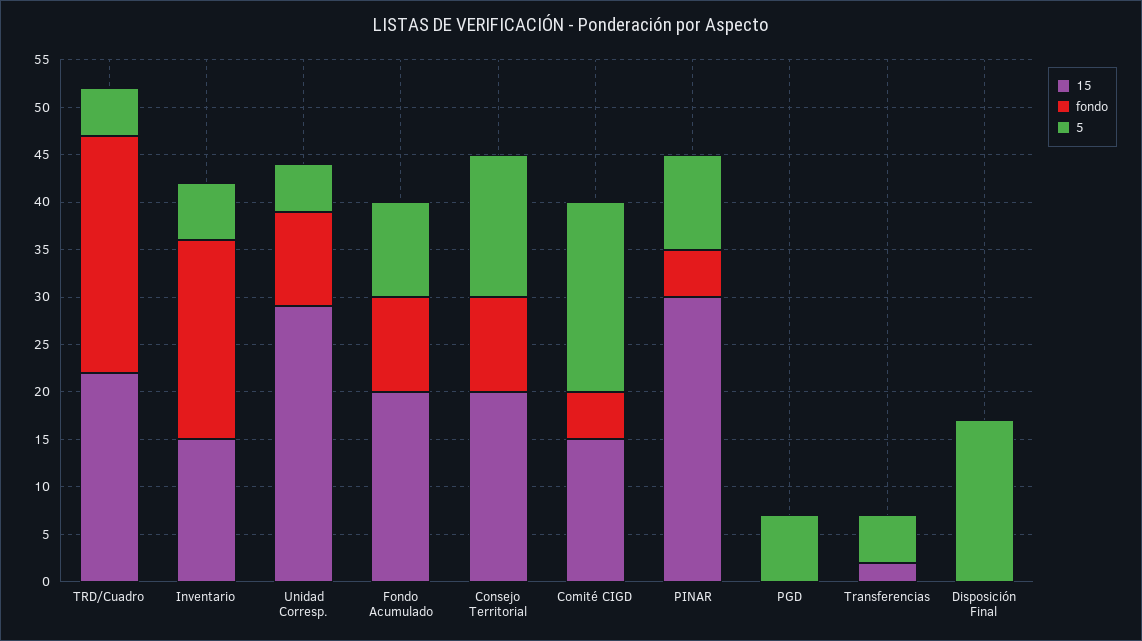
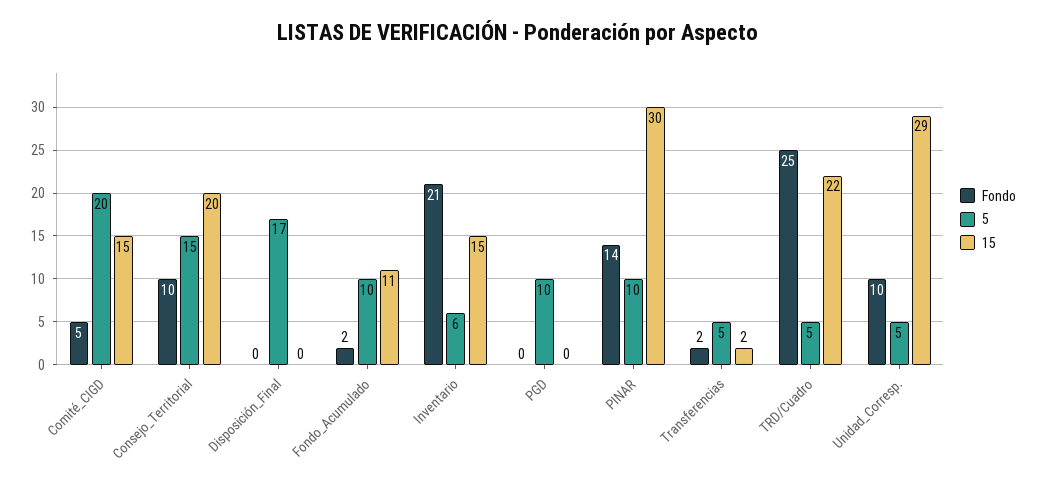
  {
    "15": {
      "TRD/Cuadro": 22,
      "Inventario": 15,
      "Unidad Corresp.": 29,
-     "Fondo Acumulado": 20,
+     "Fondo Acumulado": 11,
      "Consejo Territorial": 20,
      "Comité CIGD": 15,
      "PINAR": 30,
      "PGD": 0,
      "Transferencias": 2,
      "Disposición Final": 0
    },
    "fondo": {
      "TRD/Cuadro": 25,
      "Inventario": 21,
      "Unidad Corresp.": 10,
-     "Fondo Acumulado": 10,
+     "Fondo Acumulado": 2,
      "Consejo Territorial": 10,
      "Comité CIGD": 5,
-     "PINAR": 5,
+     "PINAR": 14,
      "PGD": 0,
-     "Transferencias": 0,
+     "Transferencias": 2,
      "Disposición Final": 0
    },
    "5": {
      "TRD/Cuadro": 5,
      "Inventario": 6,
      "Unidad Corresp.": 5,
      "Fondo Acumulado": 10,
      "Consejo Territorial": 15,
      "Comité CIGD": 20,
      "PINAR": 10,
-     "PGD": 7,
+     "PGD": 10,
      "Transferencias": 5,
      "Disposición Final": 17
    }
  }

